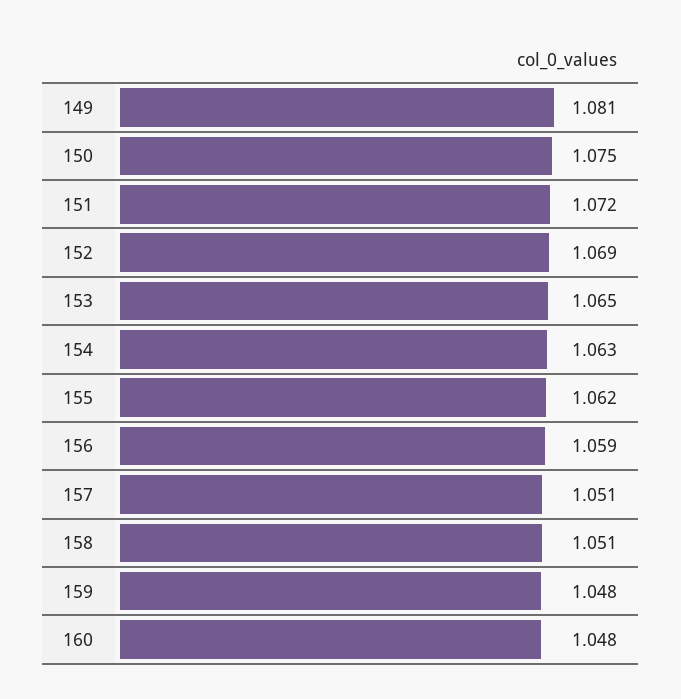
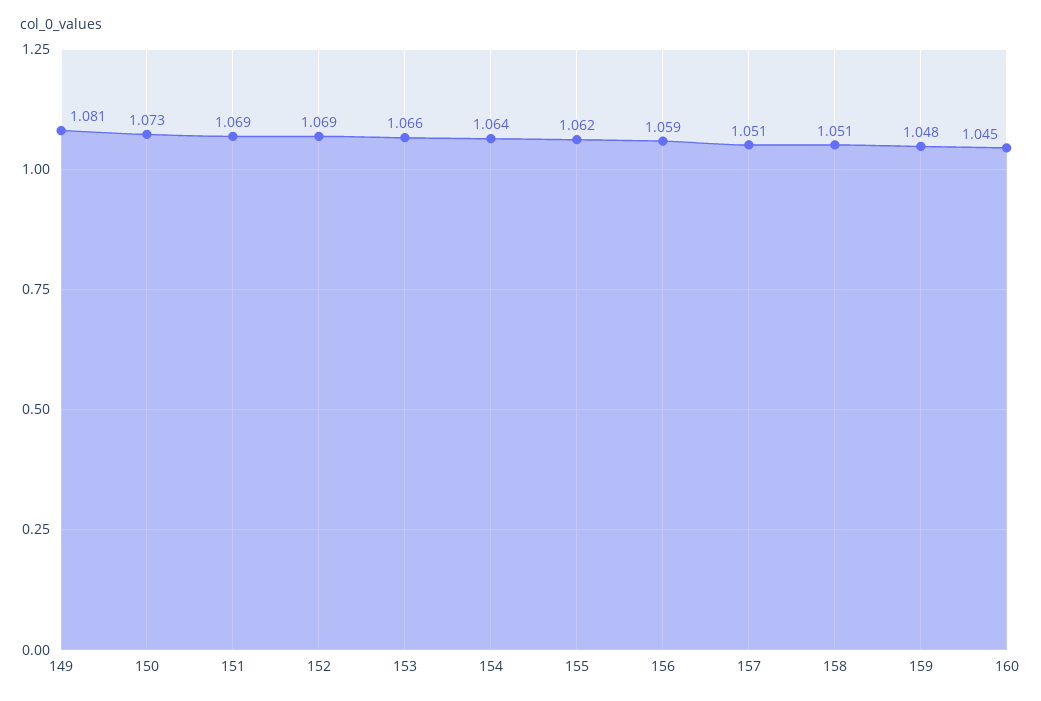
  {
    "149": 1.081,
-   "150": 1.075,
+   "150": 1.073,
-   "151": 1.072,
+   "151": 1.069,
    "152": 1.069,
-   "153": 1.065,
+   "153": 1.066,
-   "154": 1.063,
+   "154": 1.064,
    "155": 1.062,
    "156": 1.059,
    "157": 1.051,
    "158": 1.051,
    "159": 1.048,
-   "160": 1.048
+   "160": 1.045
  }

